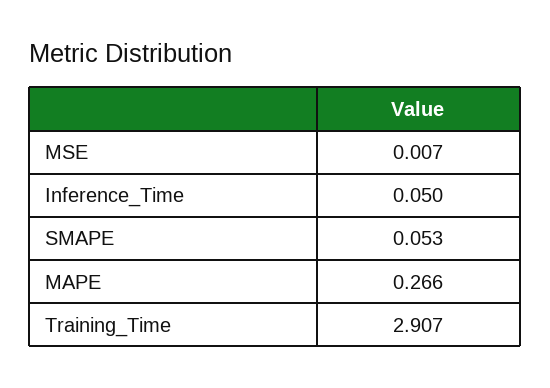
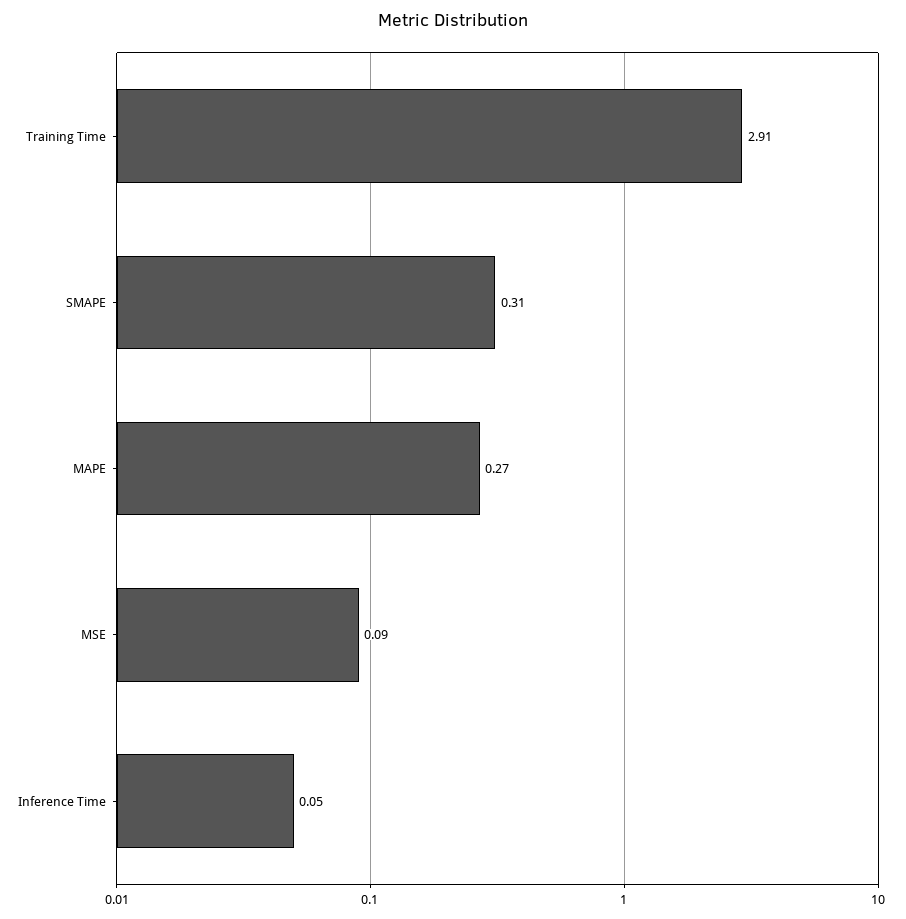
  {
-   "MSE": 0.007,
+   "MSE": 0.09,
    "Inference_Time": 0.05,
-   "SMAPE": 0.053,
+   "SMAPE": 0.31,
    "MAPE": 0.266,
    "Training_Time": 2.907
  }

